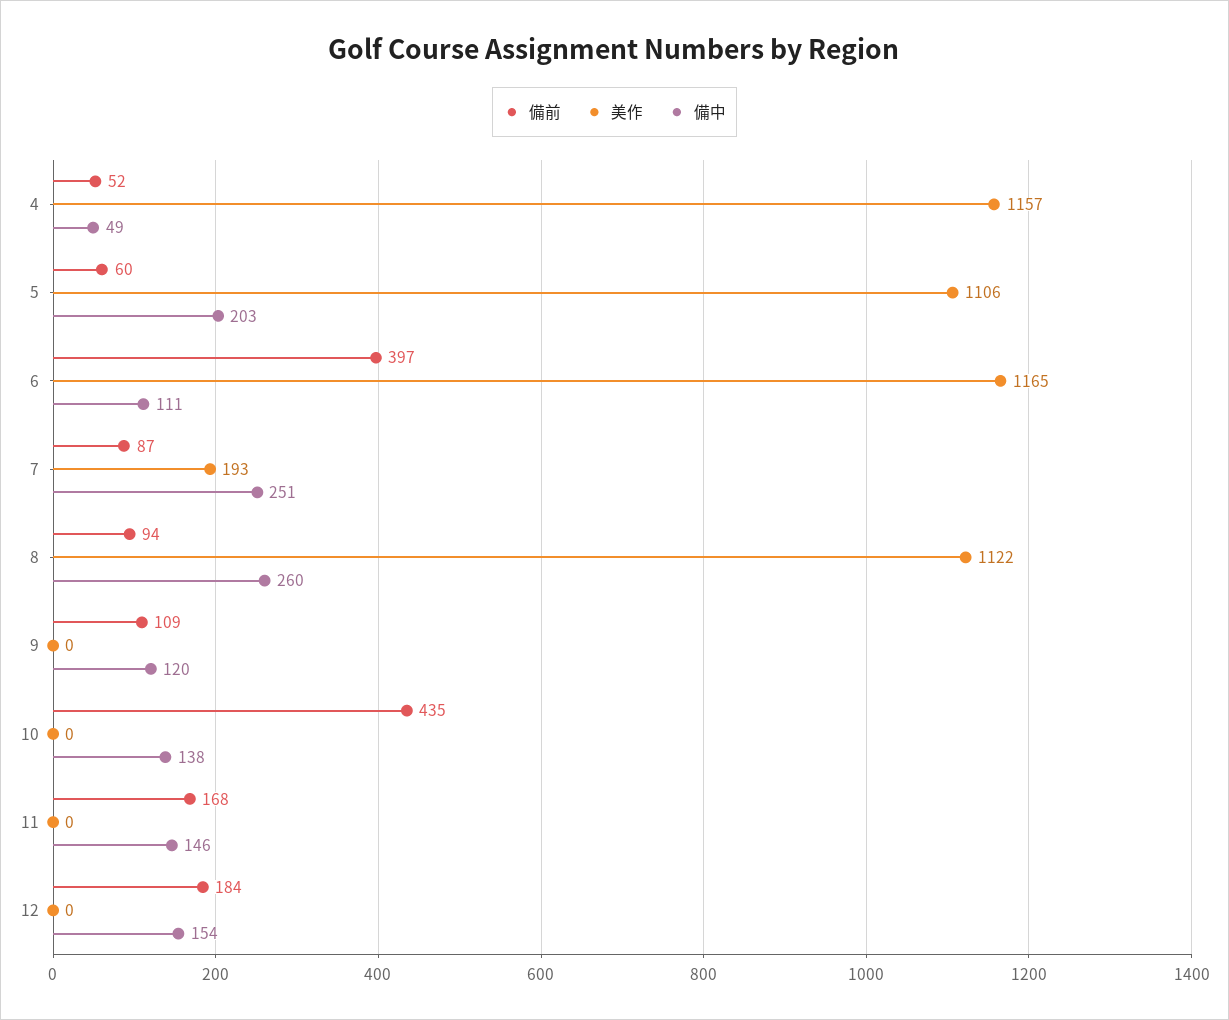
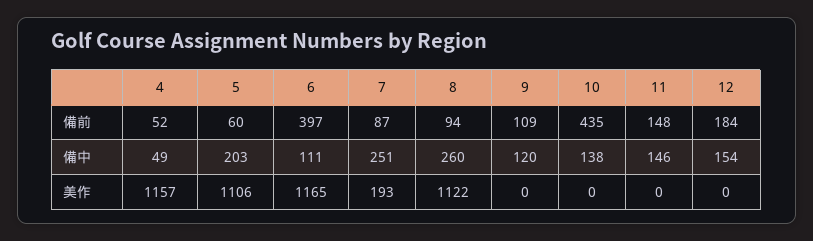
  {
    "備前": {
      "4": 52,
      "5": 60,
      "6": 397,
      "7": 87,
      "8": 94,
      "9": 109,
      "10": 435,
-     "11": 168,
+     "11": 148,
      "12": 184
    },
    "美作": {
      "4": 1157,
      "5": 1106,
      "6": 1165,
      "7": 193,
      "8": 1122,
      "9": 0,
      "10": 0,
      "11": 0,
      "12": 0
    },
    "備中": {
      "4": 49,
      "5": 203,
      "6": 111,
      "7": 251,
      "8": 260,
      "9": 120,
      "10": 138,
      "11": 146,
      "12": 154
    }
  }

